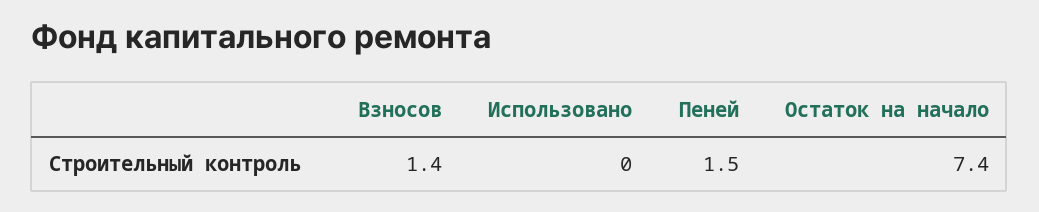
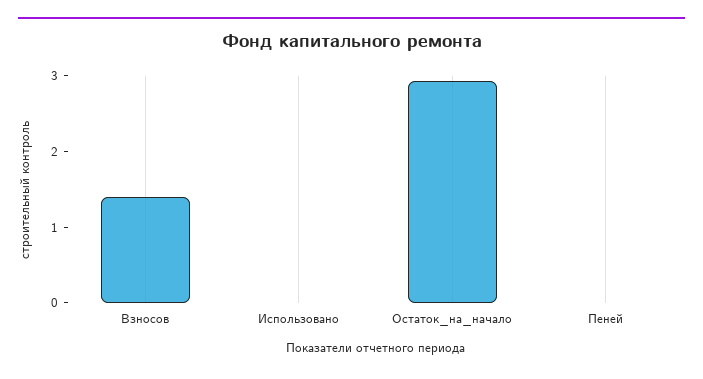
  {
    "Взносов": 1.4,
    "Использовано": 0,
-   "Пеней": 1.5,
+   "Пеней": 0,
-   "Остаток на начало": 7.4
+   "Остаток на начало": 3
  }

